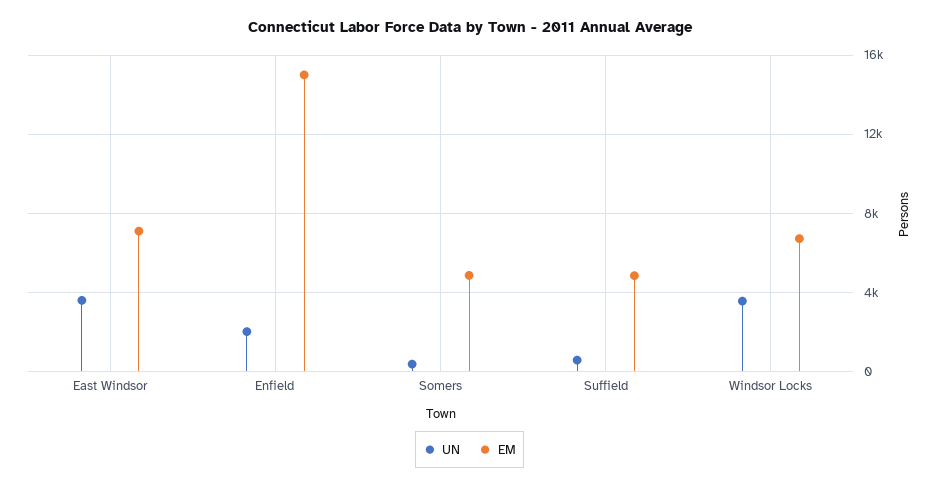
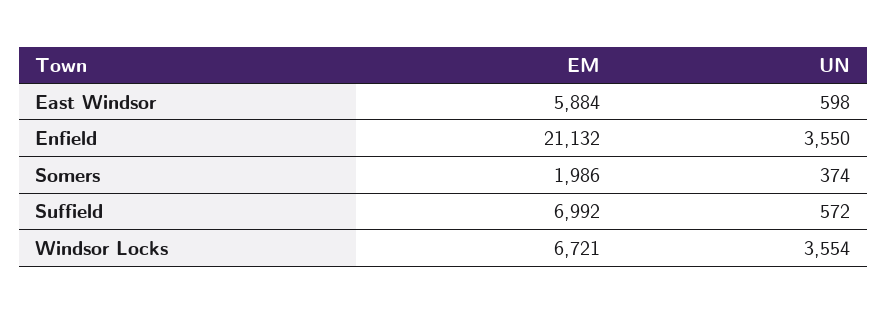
  {
    "UN": {
-     "East Windsor": 3500,
+     "East Windsor": 598,
-     "Enfield": 2000,
+     "Enfield": 3550,
      "Somers": 374,
      "Suffield": 572,
      "Windsor Locks": 3554
    },
    "EM": {
-     "East Windsor": 7000,
+     "East Windsor": 5884,
-     "Enfield": 15000,
+     "Enfield": 21132,
-     "Somers": 5000,
+     "Somers": 1986,
-     "Suffield": 5000,
+     "Suffield": 6992,
      "Windsor Locks": 6721
    }
  }

